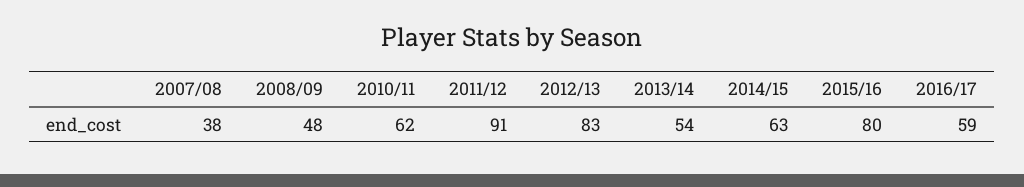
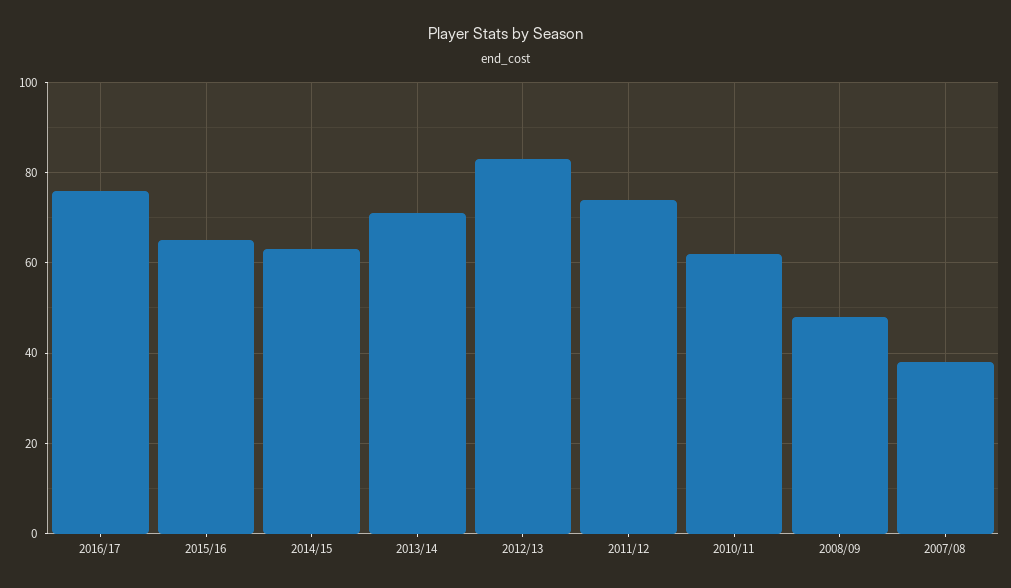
  {
    "2007/08": 38,
    "2008/09": 48,
    "2010/11": 62,
-   "2011/12": 91,
+   "2011/12": 75,
    "2012/13": 83,
-   "2013/14": 54,
+   "2013/14": 70,
    "2014/15": 63,
-   "2015/16": 80,
+   "2015/16": 65,
-   "2016/17": 59
+   "2016/17": 75
  }

